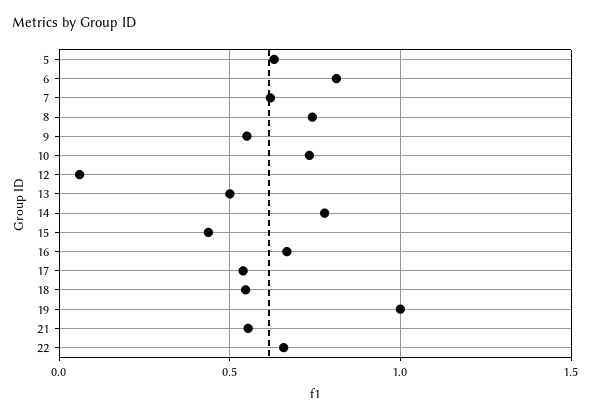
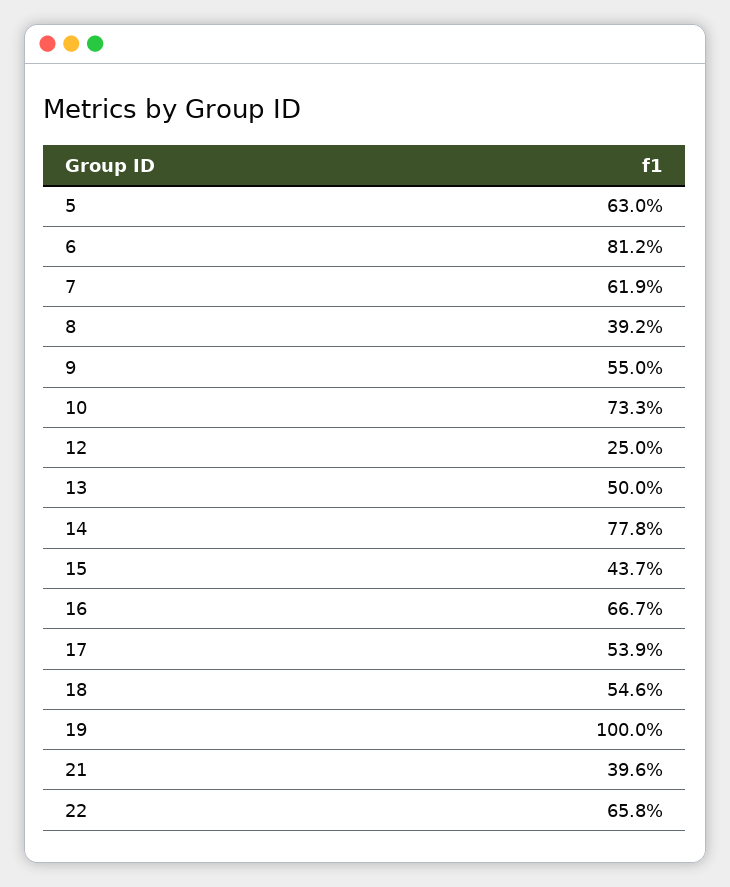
  {
    "5": 0.63,
    "6": 0.812,
    "7": 0.619,
-   "8": 0.75,
+   "8": 0.392,
    "9": 0.55,
    "10": 0.733,
-   "12": 0.05,
+   "12": 0.25,
    "13": 0.5,
    "14": 0.778,
    "15": 0.437,
    "16": 0.667,
    "17": 0.539,
    "18": 0.546,
    "19": 1,
-   "21": 0.55,
+   "21": 0.396,
    "22": 0.658
  }

